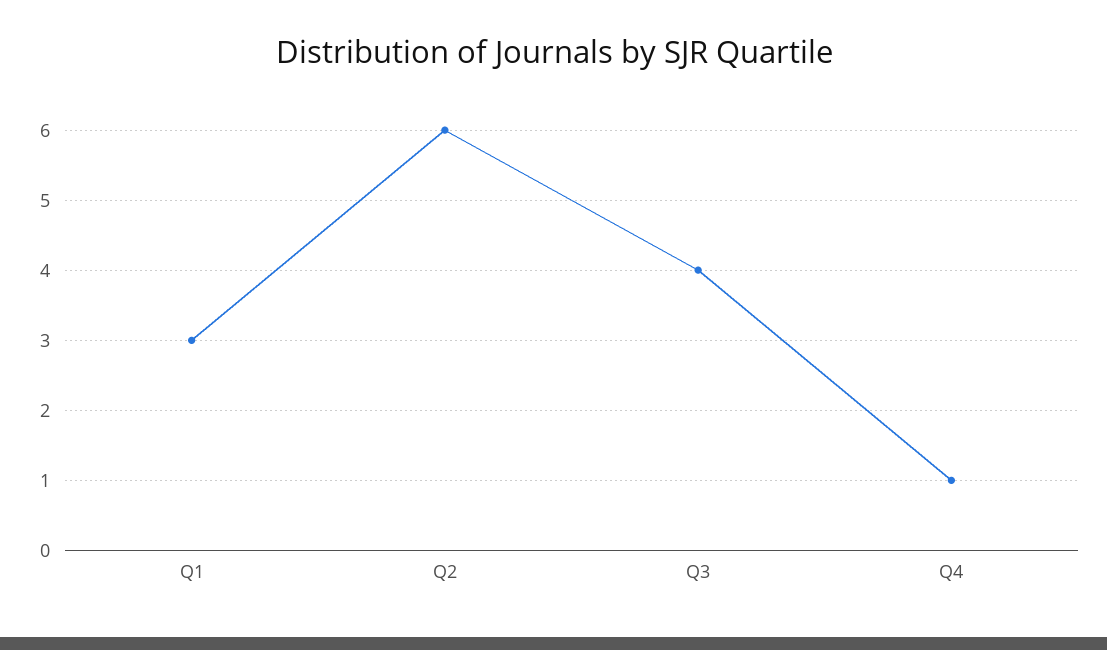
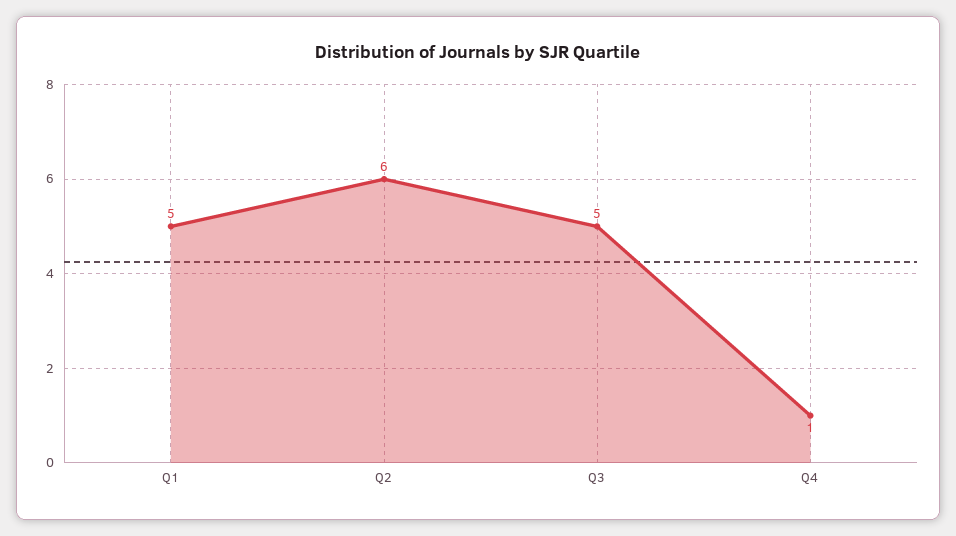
  {
-   "Q1": 3,
+   "Q1": 5,
    "Q2": 6,
-   "Q3": 4,
+   "Q3": 5,
    "Q4": 1
  }

